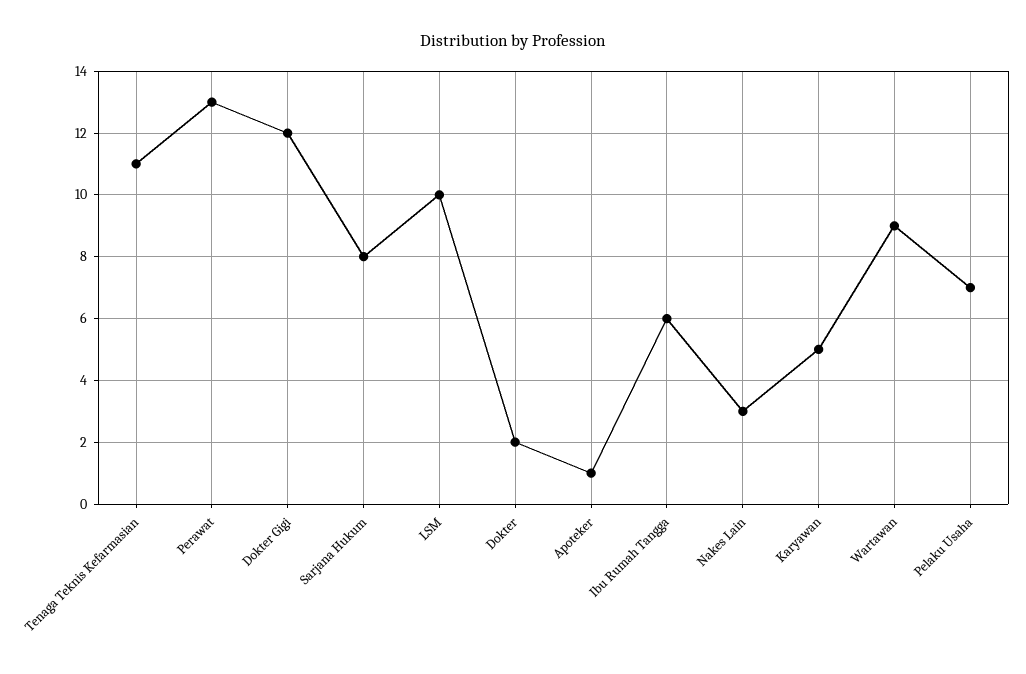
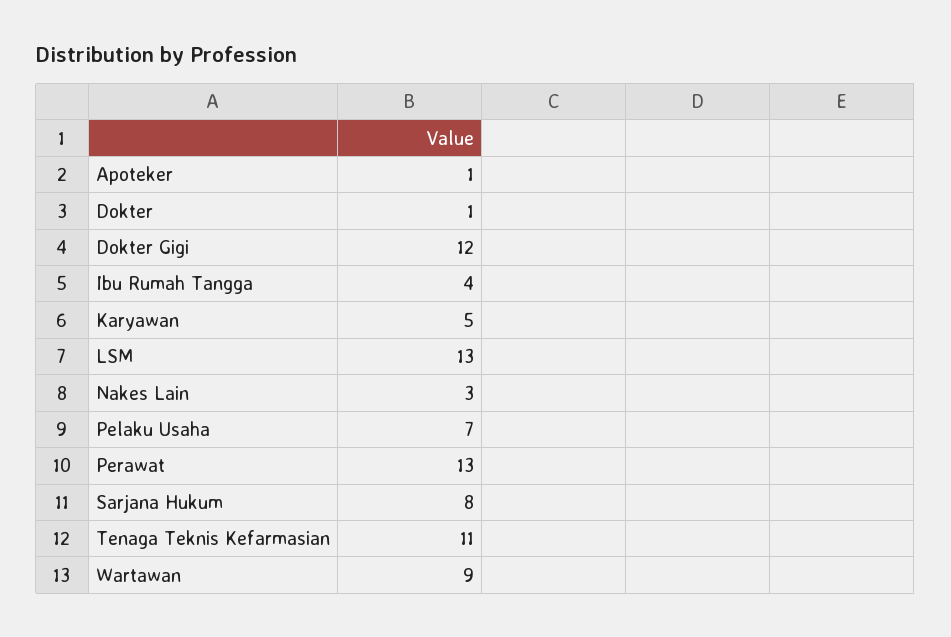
  {
    "Tenaga Teknis Kefarmasian": 11,
    "Perawat": 13,
    "Dokter Gigi": 12,
    "Sarjana Hukum": 8,
-   "LSM": 10,
+   "LSM": 13,
-   "Dokter": 2,
+   "Dokter": 1,
    "Apoteker": 1,
-   "Ibu Rumah Tangga": 6,
+   "Ibu Rumah Tangga": 4,
    "Nakes Lain": 3,
    "Karyawan": 5,
    "Wartawan": 9,
    "Pelaku Usaha": 7
  }

